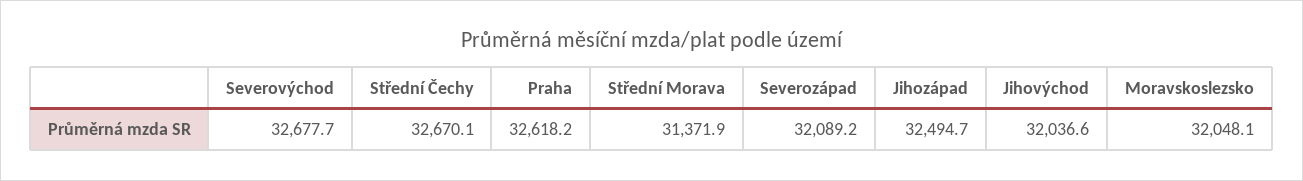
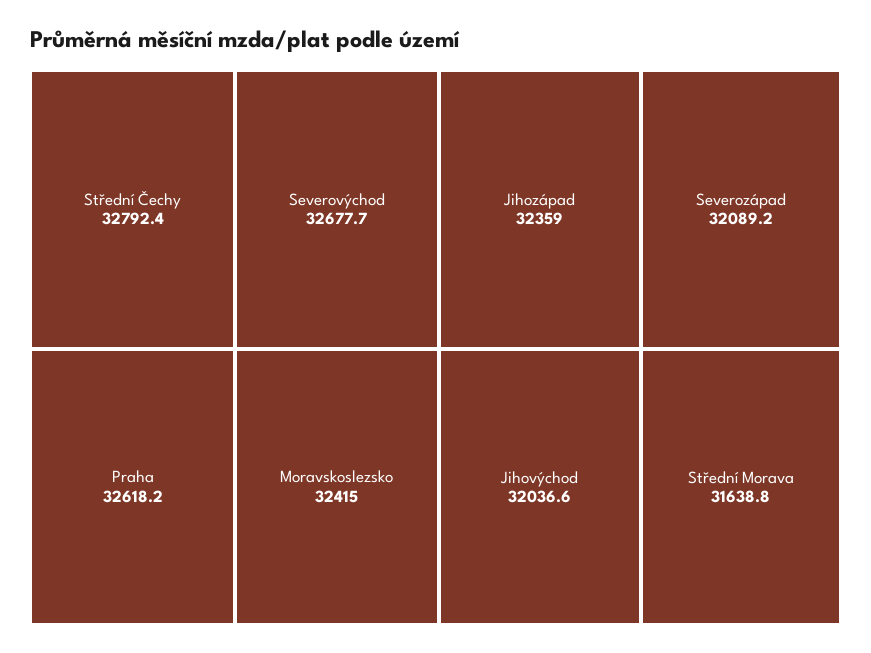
  {
    "Severovýchod": 32677.7,
-   "Střední Čechy": 32670.1,
+   "Střední Čechy": 32792.4,
    "Praha": 32618.2,
-   "Střední Morava": 31371.9,
+   "Střední Morava": 31638.8,
    "Severozápad": 32089.2,
-   "Jihozápad": 32494.7,
+   "Jihozápad": 32359,
    "Jihovýchod": 32036.6,
-   "Moravskoslezsko": 32048.1
+   "Moravskoslezsko": 32415
  }

